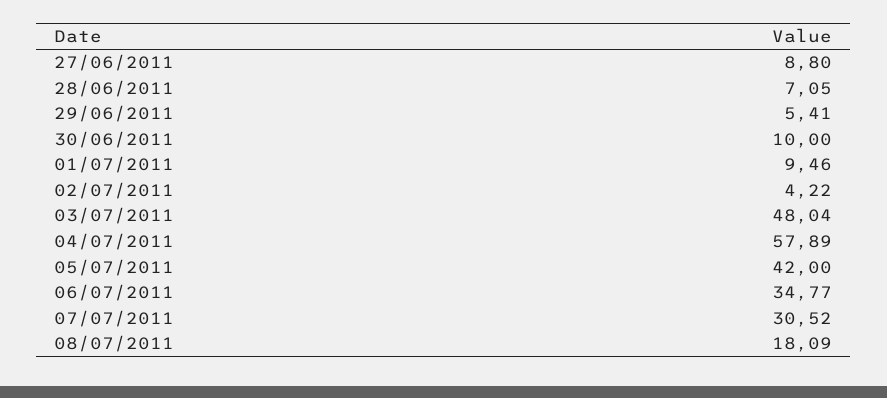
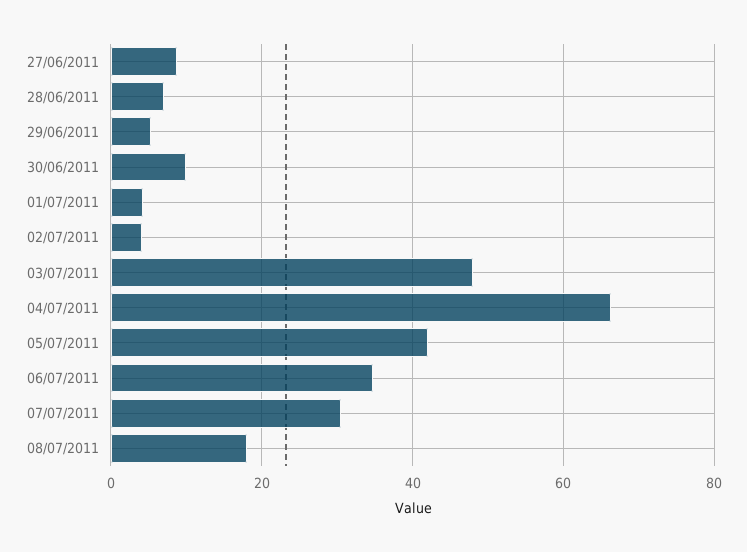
  {
    "27/06/2011": 8.8,
    "28/06/2011": 7.05,
    "29/06/2011": 5.41,
    "30/06/2011": 10,
-   "01/07/2011": 9.46,
+   "01/07/2011": 4,
    "02/07/2011": 4.22,
    "03/07/2011": 48.04,
-   "04/07/2011": 57.89,
+   "04/07/2011": 66,
    "05/07/2011": 42,
    "06/07/2011": 34.77,
    "07/07/2011": 30.52,
    "08/07/2011": 18.09
  }

